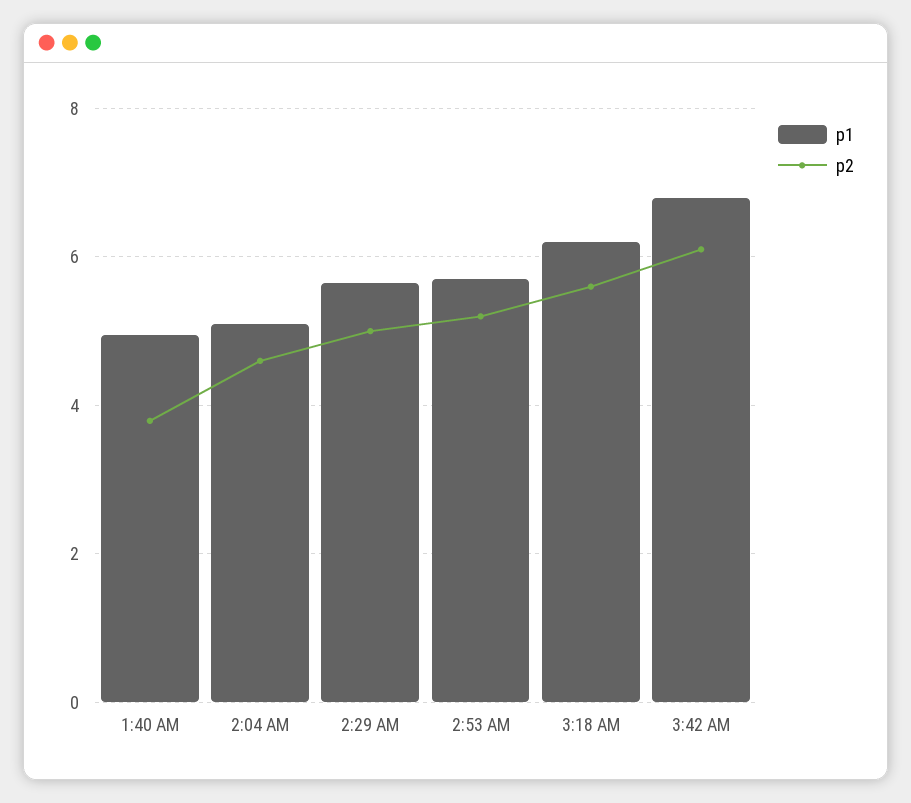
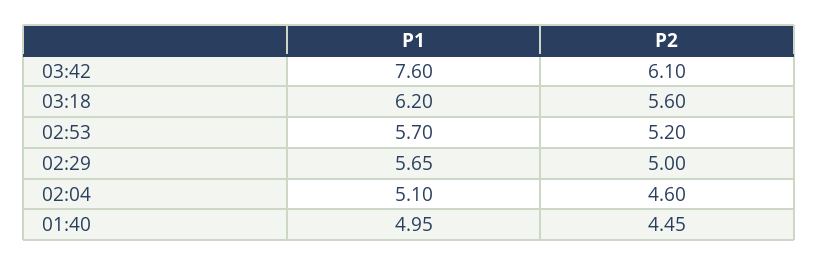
  {
    "p1": {
      "1:40 AM": 4.95,
      "2:04 AM": 5.1,
      "2:29 AM": 5.65,
      "2:53 AM": 5.7,
      "3:18 AM": 6.2,
-     "3:42 AM": 6.8
+     "3:42 AM": 7.6
    },
    "p2": {
-     "1:40 AM": 3.8,
+     "1:40 AM": 4.45,
      "2:04 AM": 4.6,
      "2:29 AM": 5,
      "2:53 AM": 5.2,
      "3:18 AM": 5.6,
      "3:42 AM": 6.1
    }
  }

